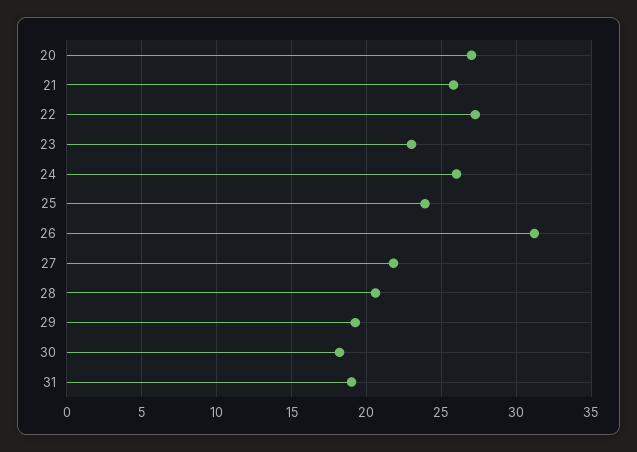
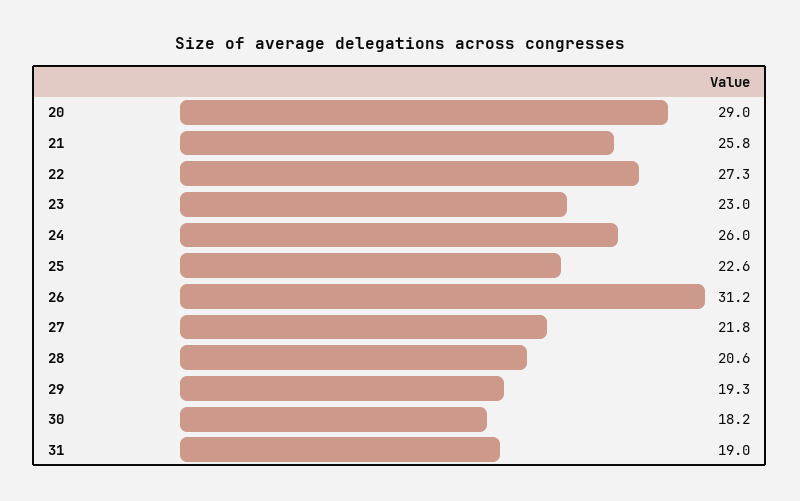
  {
-   "20": 27,
+   "20": 29,
    "21": 25.8,
    "22": 27.3,
    "23": 23,
    "24": 26,
-   "25": 24,
+   "25": 22.6,
    "26": 31.2,
    "27": 21.8,
    "28": 20.6,
    "29": 19.3,
    "30": 18.2,
    "31": 19
  }

